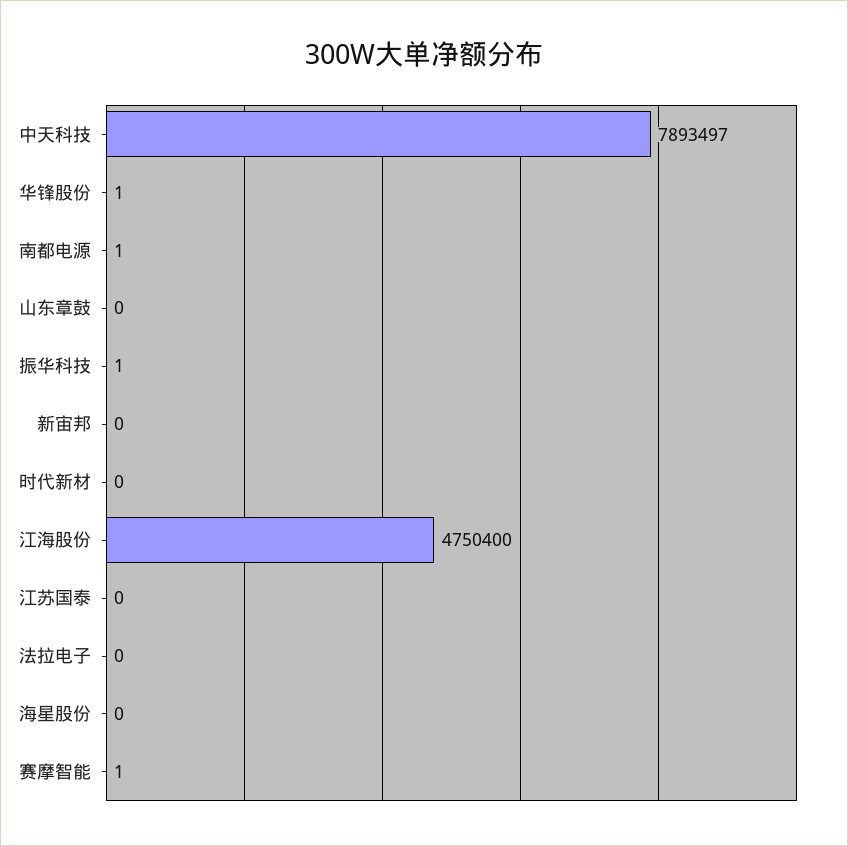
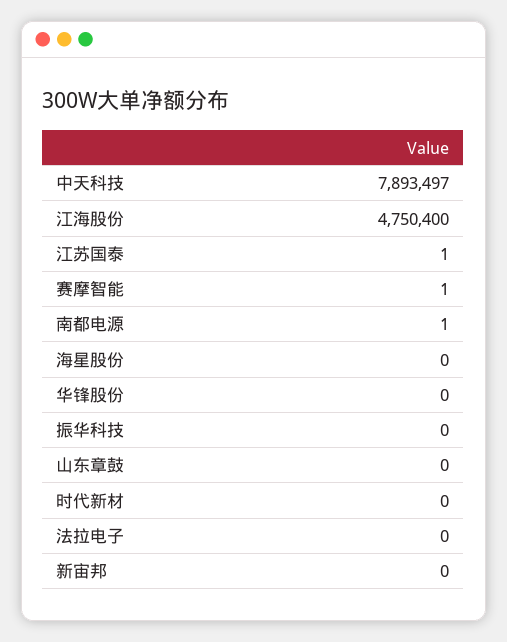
  {
    "中天科技": 7893497,
-   "华锋股份": 1,
+   "华锋股份": 0,
    "南都电源": 1,
    "山东章鼓": 0,
-   "振华科技": 1,
+   "振华科技": 0,
    "新宙邦": 0,
    "时代新材": 0,
    "江海股份": 4750400,
-   "江苏国泰": 0,
+   "江苏国泰": 1,
    "法拉电子": 0,
    "海星股份": 0,
    "赛摩智能": 1
  }

